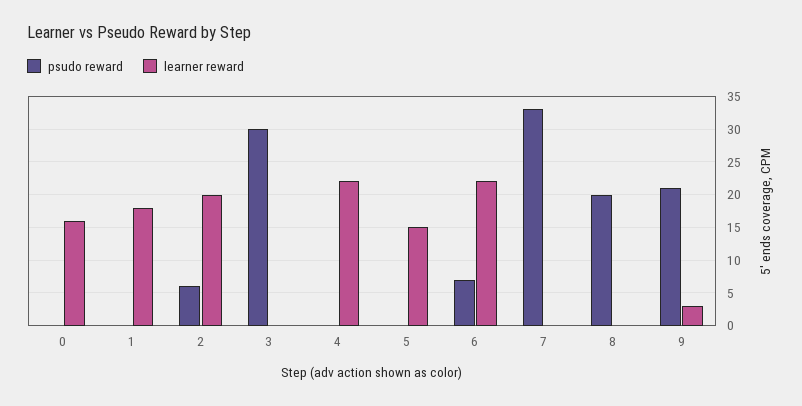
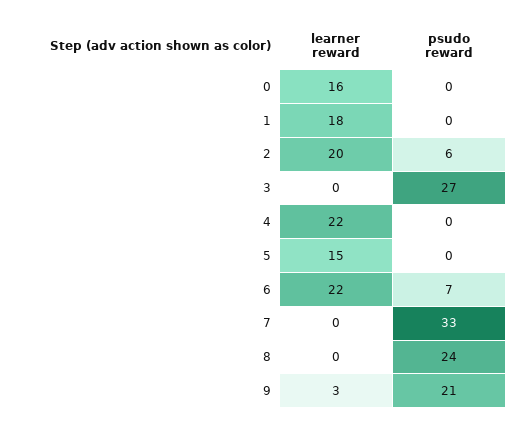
  {
    "psudo reward": {
      "0": 0,
      "1": 0,
      "2": 6,
-     "3": 30,
+     "3": 27,
      "4": 0,
      "5": 0,
      "6": 7,
      "7": 33,
-     "8": 20,
+     "8": 24,
      "9": 21
    },
    "learner reward": {
      "0": 16,
      "1": 18,
      "2": 20,
      "3": 0,
      "4": 22,
      "5": 15,
      "6": 22,
      "7": 0,
      "8": 0,
      "9": 3
    }
  }

